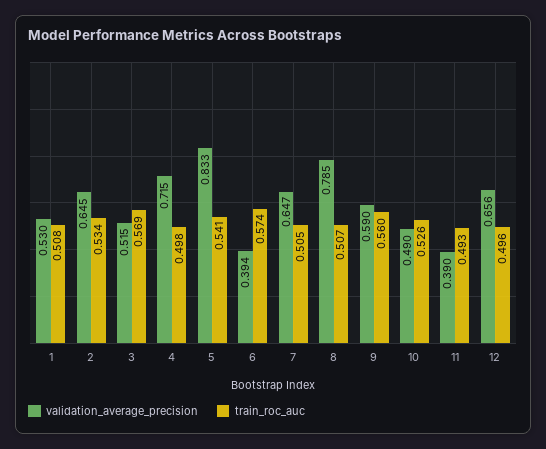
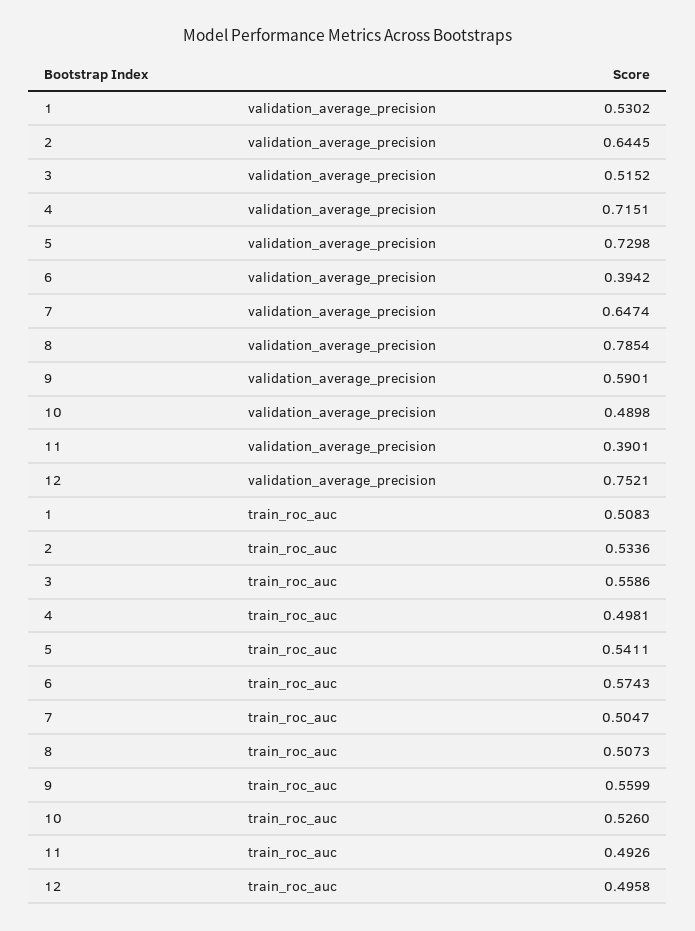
  {
    "validation_average_precision": {
      "1": 0.5302,
      "2": 0.6445,
      "3": 0.5152,
      "4": 0.7151,
-     "5": 0.833,
+     "5": 0.7298,
      "6": 0.3942,
      "7": 0.6474,
      "8": 0.7854,
      "9": 0.5901,
      "10": 0.4898,
      "11": 0.3901,
-     "12": 0.656
+     "12": 0.7521
    },
    "train_roc_auc": {
      "1": 0.5083,
      "2": 0.5336,
-     "3": 0.569,
+     "3": 0.5586,
      "4": 0.4981,
      "5": 0.5411,
      "6": 0.5743,
      "7": 0.5047,
      "8": 0.5073,
      "9": 0.5599,
      "10": 0.526,
      "11": 0.4926,
      "12": 0.4958
    }
  }

